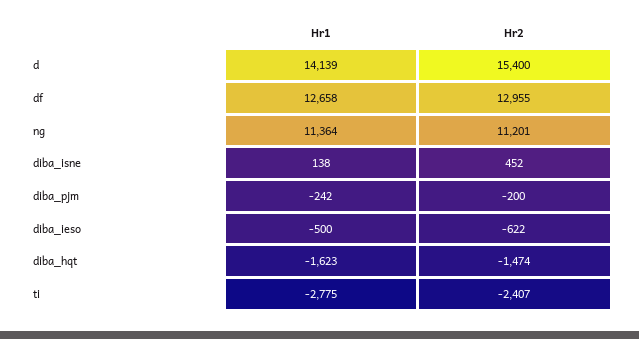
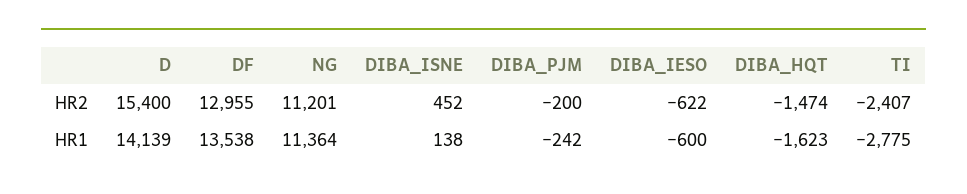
  {
    "Hr1": {
      "d": 14139,
-     "df": 12658,
+     "df": 13538,
      "ng": 11364,
      "diba_isne": 138,
      "diba_pjm": -242,
-     "diba_ieso": -500,
+     "diba_ieso": -600,
      "diba_hqt": -1623,
      "ti": -2775
    },
    "Hr2": {
      "d": 15400,
      "df": 12955,
      "ng": 11201,
      "diba_isne": 452,
      "diba_pjm": -200,
      "diba_ieso": -622,
      "diba_hqt": -1474,
      "ti": -2407
    }
  }

